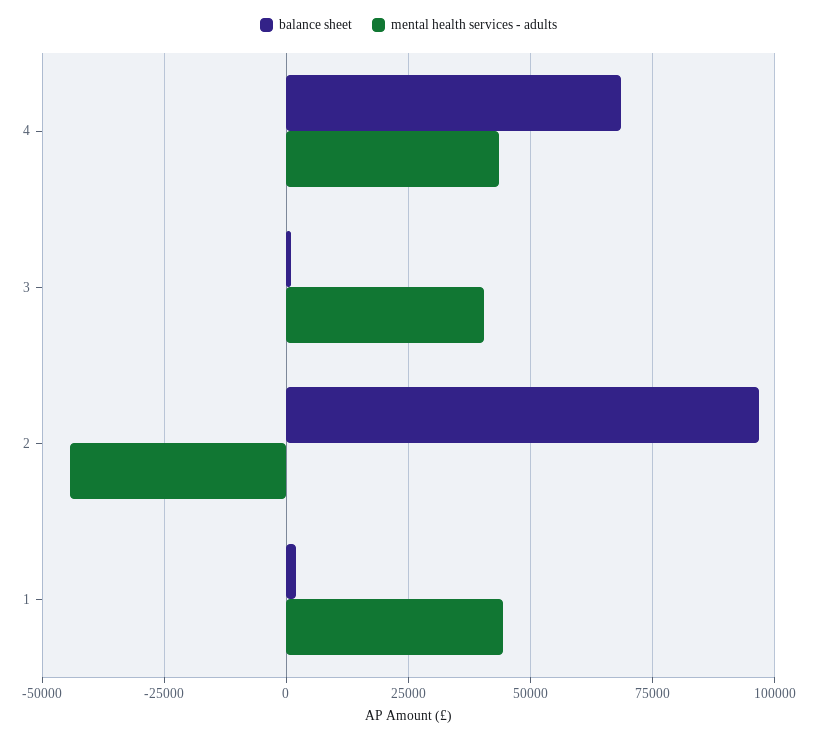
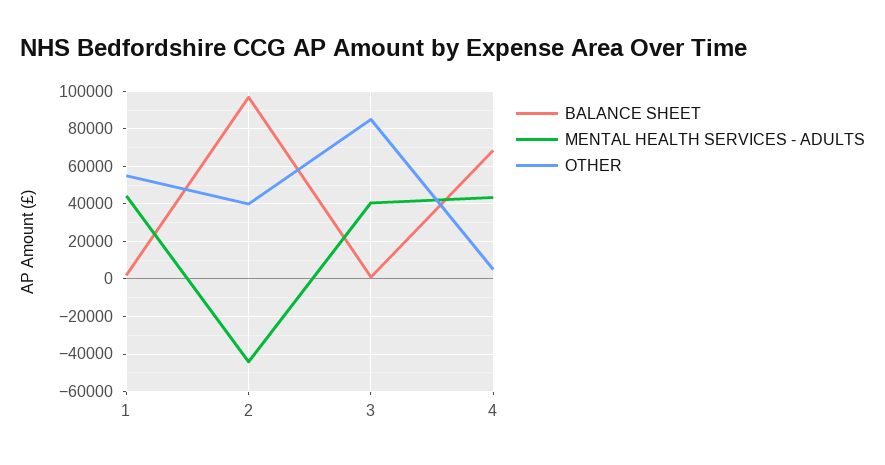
  {
    "balance sheet": {
      "4": 67500,
      "3": 0,
      "2": 97500,
      "1": 2500
    },
    "mental health services - adults": {
      "4": 42500,
      "3": 40000,
      "2": -45000,
      "1": 45000
-   }
+   },
+   "OTHER": {
+     "1": 55000,
+     "2": 40000,
+     "3": 85000,
+     "4": 5000
+   }
  }

